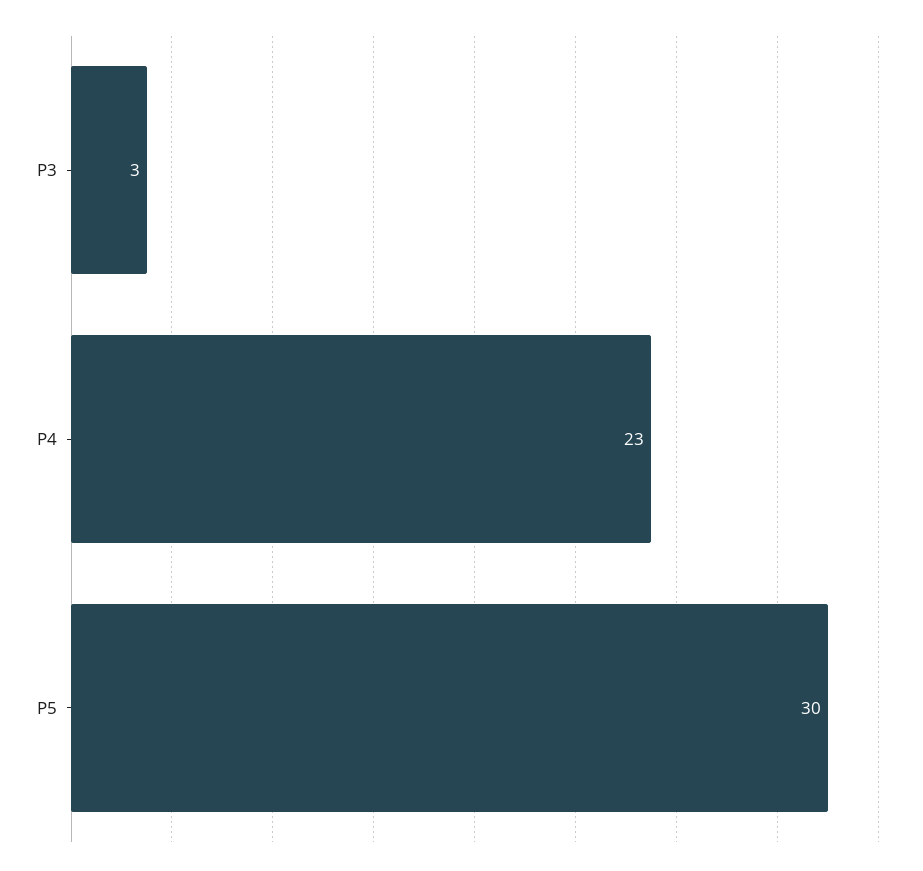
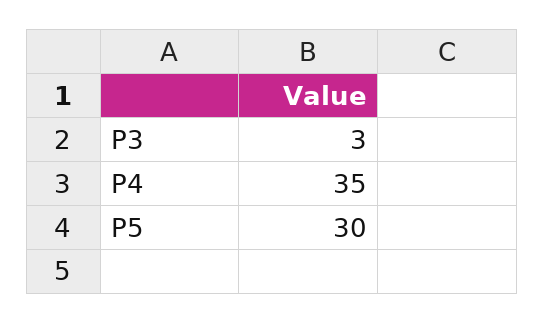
  {
    "P3": 3,
-   "P4": 23,
+   "P4": 35,
    "P5": 30
  }

